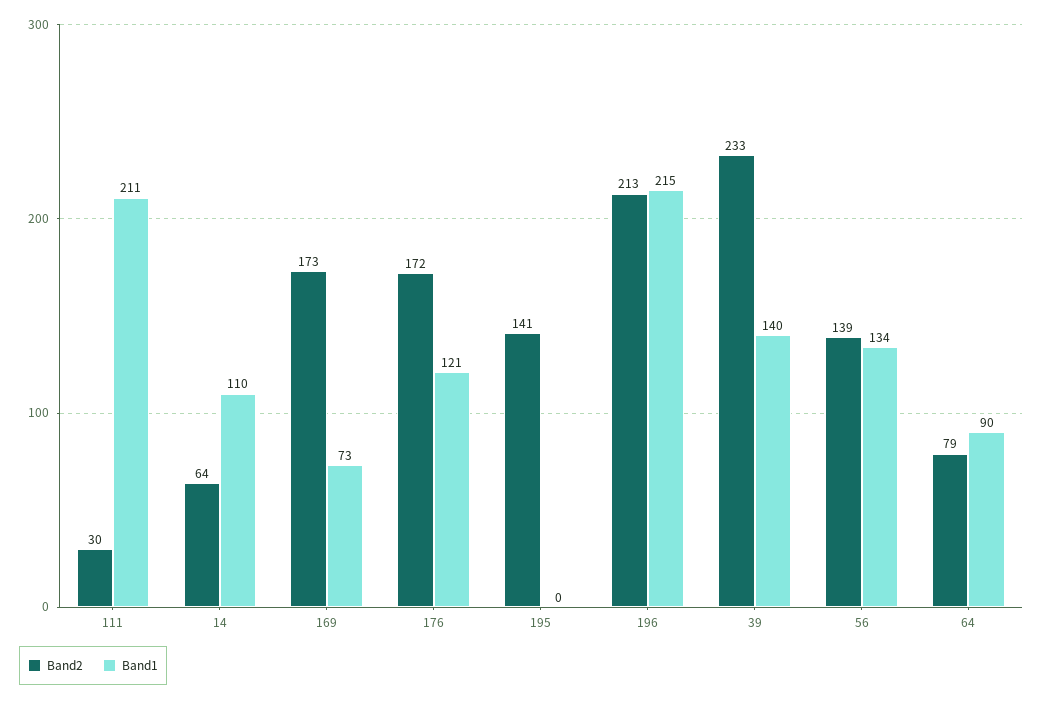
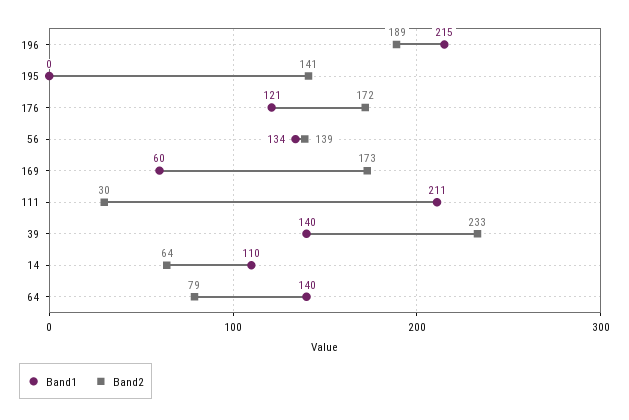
  {
    "Band2": {
      "111": 30,
      "14": 64,
      "169": 173,
      "176": 172,
      "195": 141,
-     "196": 213,
+     "196": 189,
      "39": 233,
      "56": 139,
      "64": 79
    },
    "Band1": {
      "111": 211,
      "14": 110,
-     "169": 73,
+     "169": 60,
      "176": 121,
      "195": 0,
      "196": 215,
      "39": 140,
      "56": 134,
-     "64": 90
+     "64": 140
    }
  }

